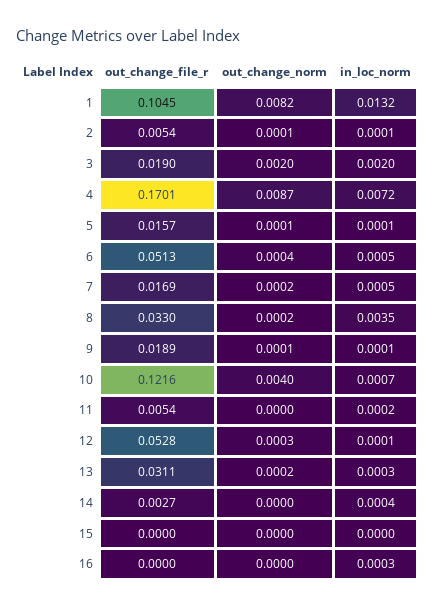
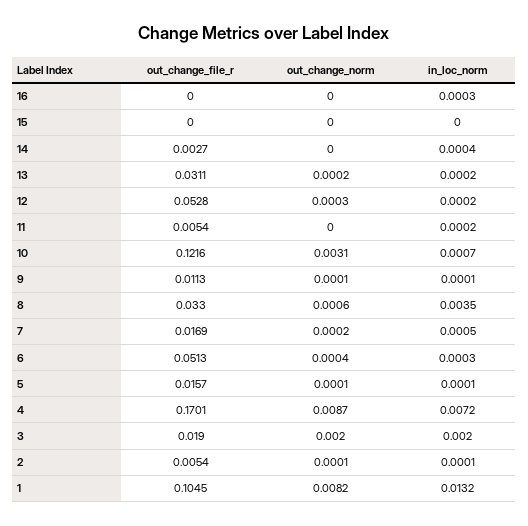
  {
    "out_change_file_r": {
      "1": 0.1045,
      "2": 0.0054,
      "3": 0.019,
      "4": 0.1701,
      "5": 0.0157,
      "6": 0.0513,
      "7": 0.0169,
      "8": 0.033,
-     "9": 0.0189,
+     "9": 0.0113,
      "10": 0.1216,
      "11": 0.0054,
      "12": 0.0528,
      "13": 0.0311,
      "14": 0.0027,
      "15": 0,
      "16": 0
    },
    "out_change_norm": {
      "1": 0.0082,
      "2": 0.0001,
      "3": 0.002,
      "4": 0.0087,
      "5": 0.0001,
      "6": 0.0004,
      "7": 0.0002,
-     "8": 0.0002,
+     "8": 0.0006,
      "9": 0.0001,
-     "10": 0.004,
+     "10": 0.0031,
      "11": 0,
      "12": 0.0003,
      "13": 0.0002,
      "14": 0,
      "15": 0,
      "16": 0
    },
    "in_loc_norm": {
      "1": 0.0132,
      "2": 0.0001,
      "3": 0.002,
      "4": 0.0072,
      "5": 0.0001,
-     "6": 0.0005,
+     "6": 0.0003,
      "7": 0.0005,
      "8": 0.0035,
      "9": 0.0001,
      "10": 0.0007,
      "11": 0.0002,
-     "12": 0.0001,
+     "12": 0.0002,
-     "13": 0.0003,
+     "13": 0.0002,
      "14": 0.0004,
      "15": 0,
      "16": 0.0003
    }
  }

